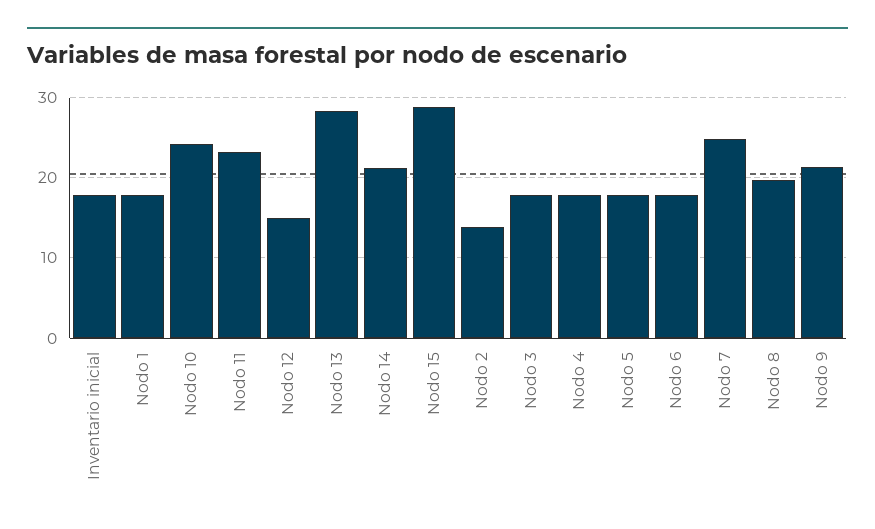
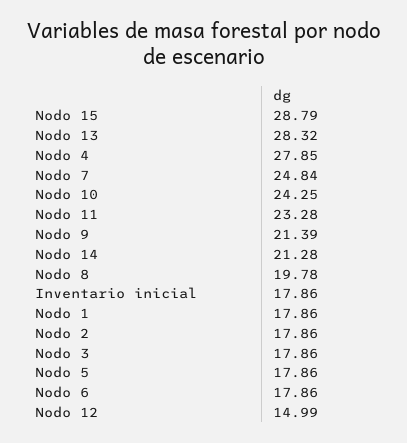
  {
    "Inventario inicial": 17.86,
    "Nodo 1": 17.86,
    "Nodo 10": 24.25,
    "Nodo 11": 23.28,
    "Nodo 12": 14.99,
    "Nodo 13": 28.32,
    "Nodo 14": 21.28,
    "Nodo 15": 28.79,
-   "Nodo 2": 14,
+   "Nodo 2": 17.86,
    "Nodo 3": 17.86,
-   "Nodo 4": 18,
+   "Nodo 4": 27.85,
    "Nodo 5": 17.86,
    "Nodo 6": 17.86,
    "Nodo 7": 24.84,
    "Nodo 8": 19.78,
    "Nodo 9": 21.39
  }

